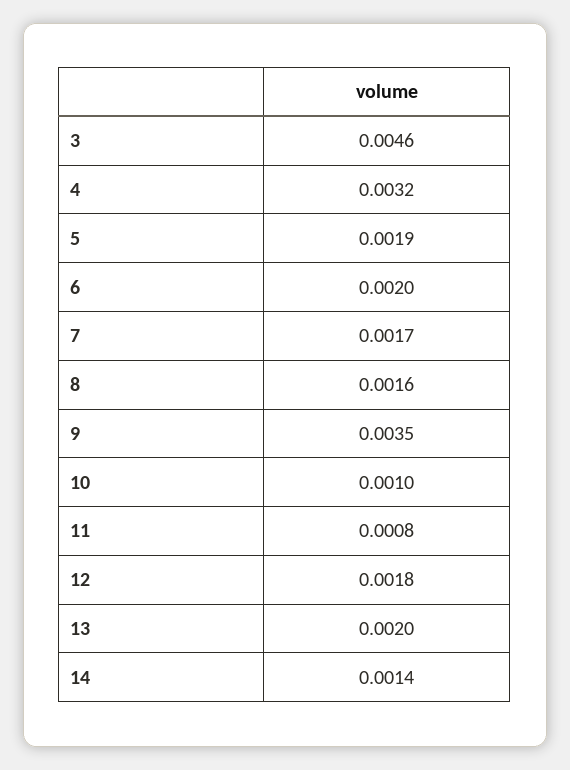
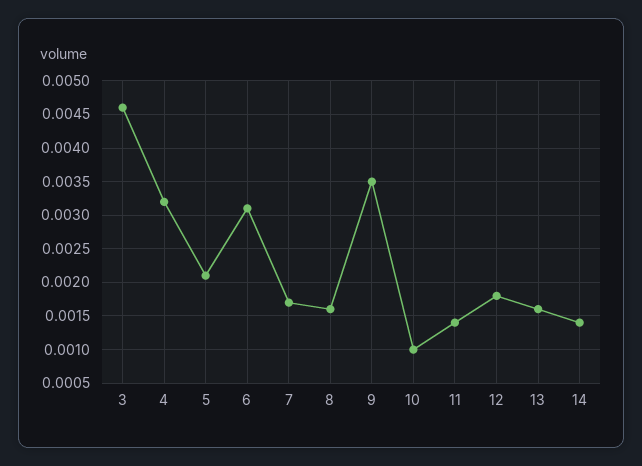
  {
    "3": 0.0046,
    "4": 0.0032,
-   "5": 0.0019,
+   "5": 0.0021,
-   "6": 0.002,
+   "6": 0.0031,
    "7": 0.0017,
    "8": 0.0016,
    "9": 0.0035,
    "10": 0.001,
-   "11": 0.0008,
+   "11": 0.0014,
    "12": 0.0018,
-   "13": 0.002,
+   "13": 0.0016,
    "14": 0.0014
  }

